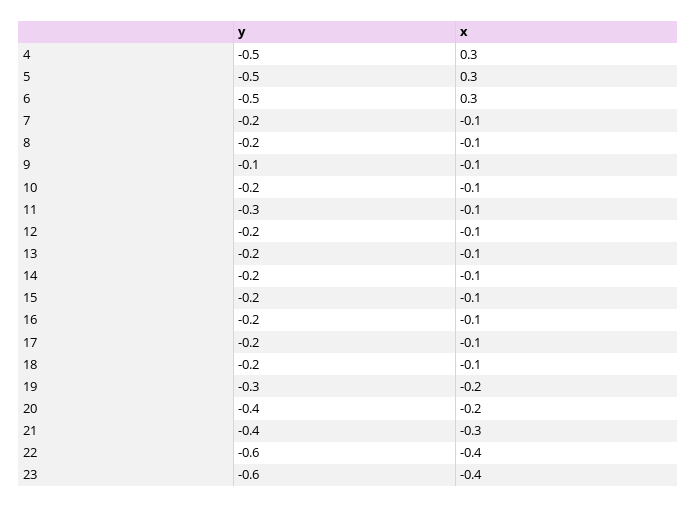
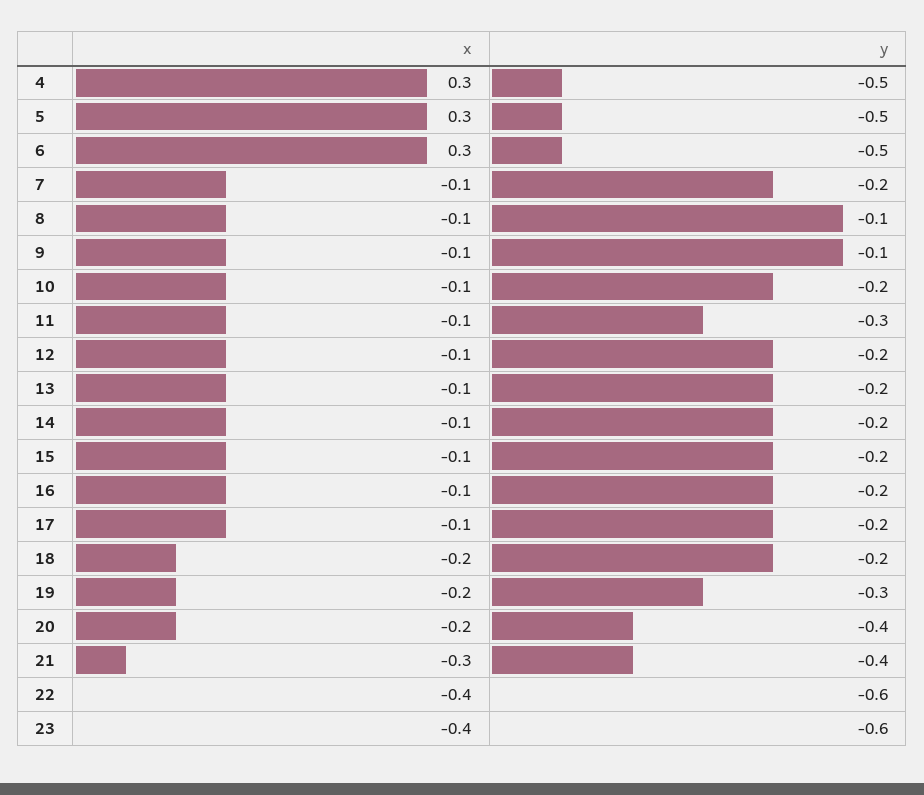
  {
    "y": {
      "4": -0.5,
      "5": -0.5,
      "6": -0.5,
      "7": -0.2,
-     "8": -0.2,
+     "8": -0.1,
      "9": -0.1,
      "10": -0.2,
      "11": -0.3,
      "12": -0.2,
      "13": -0.2,
      "14": -0.2,
      "15": -0.2,
      "16": -0.2,
      "17": -0.2,
      "18": -0.2,
      "19": -0.3,
      "20": -0.4,
      "21": -0.4,
      "22": -0.6,
      "23": -0.6
    },
    "x": {
      "4": 0.3,
      "5": 0.3,
      "6": 0.3,
      "7": -0.1,
      "8": -0.1,
      "9": -0.1,
      "10": -0.1,
      "11": -0.1,
      "12": -0.1,
      "13": -0.1,
      "14": -0.1,
      "15": -0.1,
      "16": -0.1,
      "17": -0.1,
-     "18": -0.1,
+     "18": -0.2,
      "19": -0.2,
      "20": -0.2,
      "21": -0.3,
      "22": -0.4,
      "23": -0.4
    }
  }

